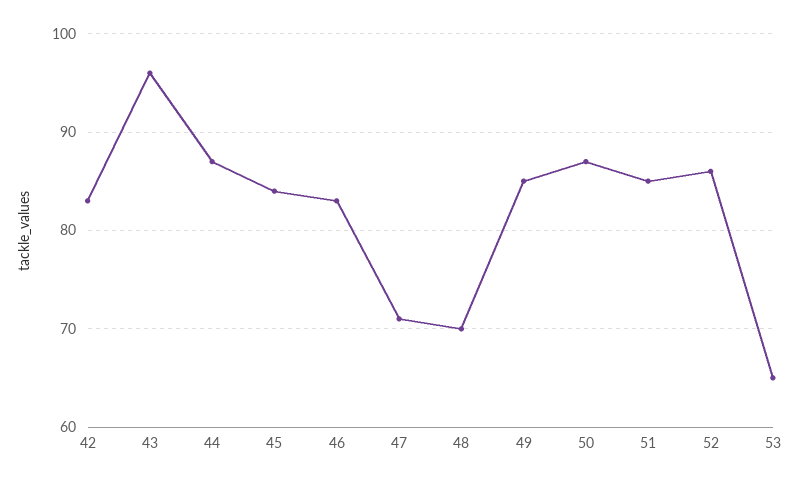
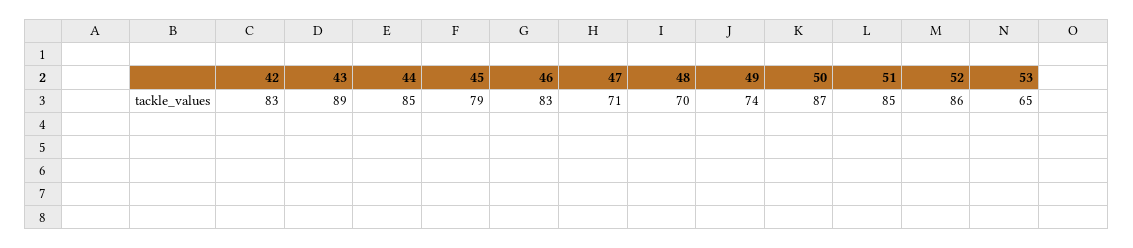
  {
    "42": 83,
-   "43": 96,
+   "43": 89,
-   "44": 87,
+   "44": 85,
-   "45": 84,
+   "45": 79,
    "46": 83,
    "47": 71,
    "48": 70,
-   "49": 85,
+   "49": 74,
    "50": 87,
    "51": 85,
    "52": 86,
    "53": 65
  }

